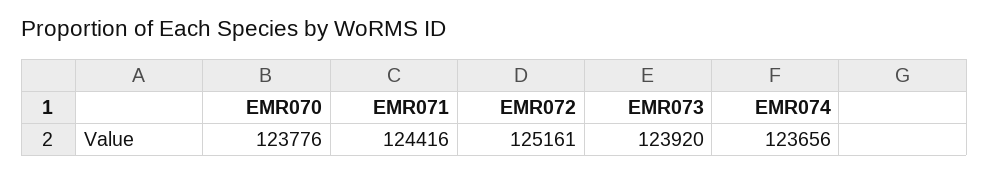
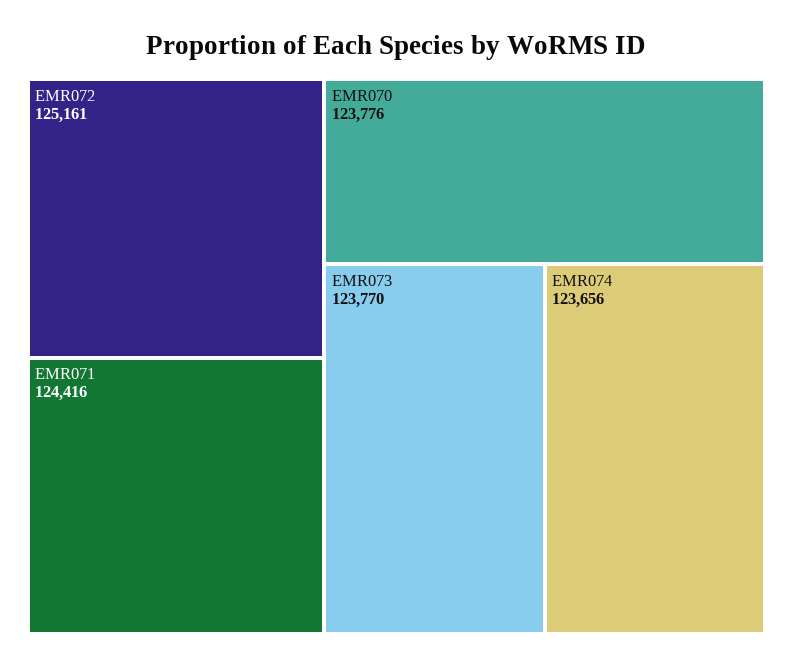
  {
    "EMR070": 123776,
    "EMR071": 124416,
    "EMR072": 125161,
-   "EMR073": 123920,
+   "EMR073": 123770,
    "EMR074": 123656
  }

